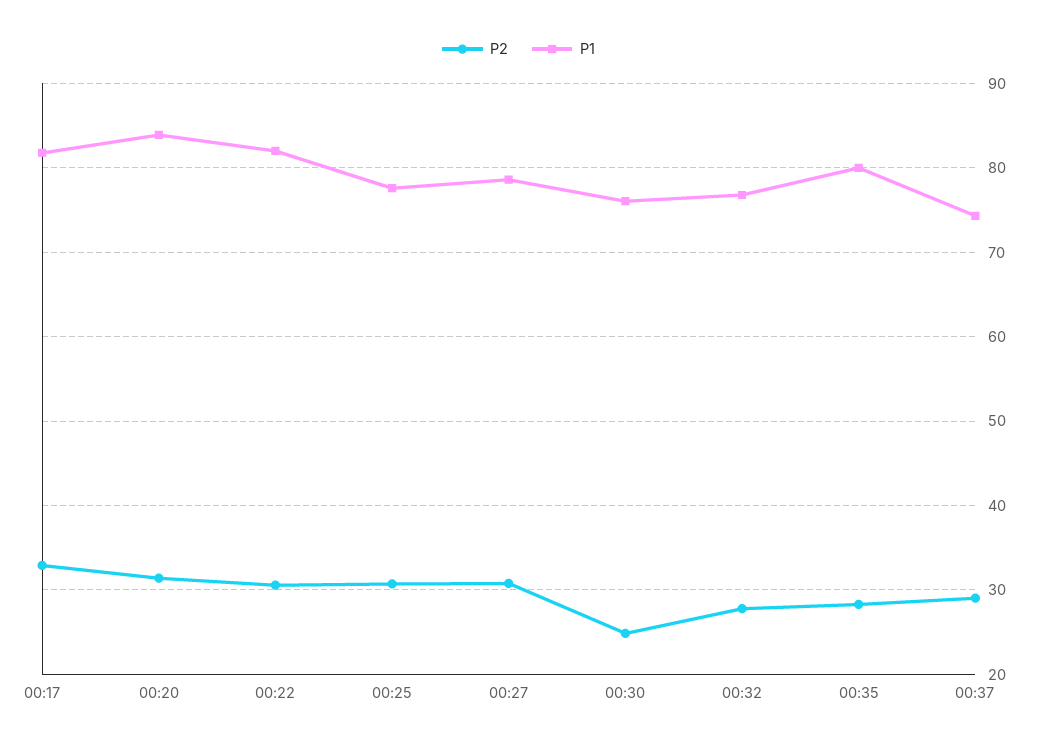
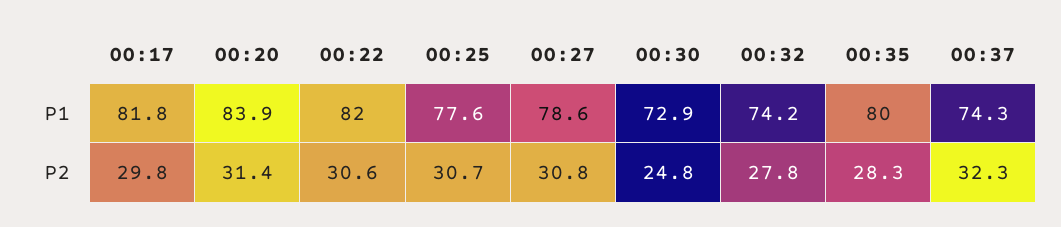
  {
    "P2": {
-     "00:17": 33,
+     "00:17": 29.8,
      "00:20": 31.4,
      "00:22": 30.6,
      "00:25": 30.7,
      "00:27": 30.8,
      "00:30": 24.8,
      "00:32": 27.8,
      "00:35": 28.3,
-     "00:37": 29
+     "00:37": 32.3
    },
    "P1": {
      "00:17": 81.8,
      "00:20": 83.9,
      "00:22": 82,
      "00:25": 77.6,
      "00:27": 78.6,
-     "00:30": 76,
+     "00:30": 72.9,
-     "00:32": 77,
+     "00:32": 74.2,
      "00:35": 80,
      "00:37": 74.3
    }
  }

